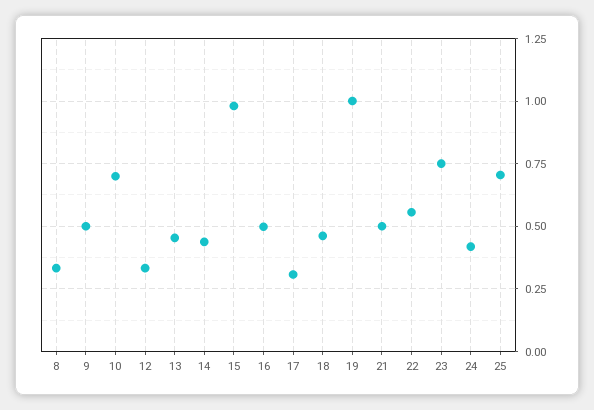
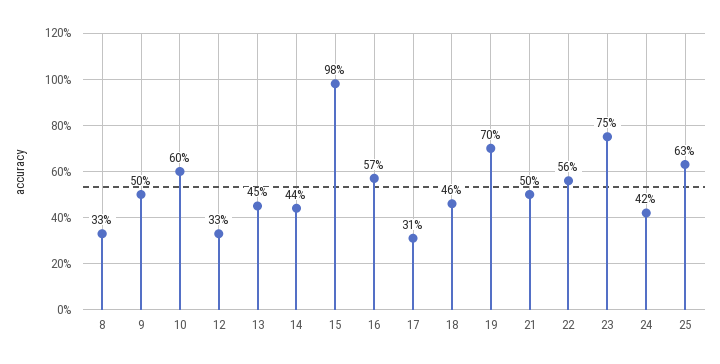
  {
    "8": 0.33,
    "9": 0.5,
-   "10": 0.7,
+   "10": 0.6,
    "12": 0.33,
    "13": 0.45,
    "14": 0.44,
    "15": 0.98,
-   "16": 0.5,
+   "16": 0.57,
    "17": 0.31,
    "18": 0.46,
-   "19": 1,
+   "19": 0.7,
    "21": 0.5,
    "22": 0.56,
    "23": 0.75,
    "24": 0.42,
-   "25": 0.7
+   "25": 0.63
  }

